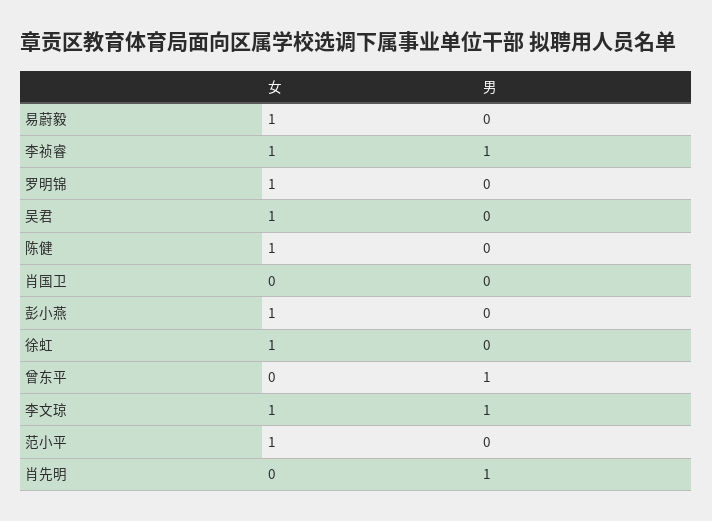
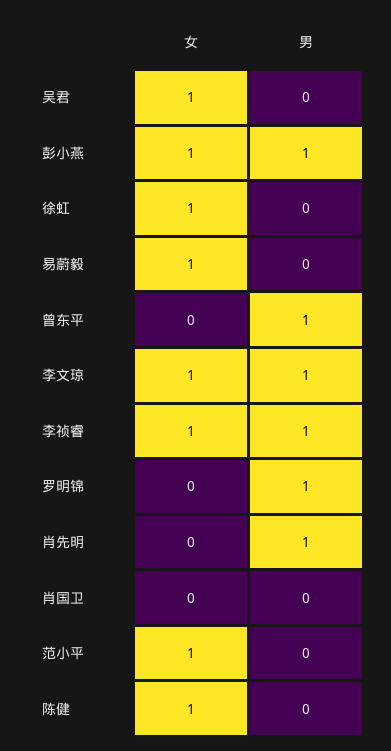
  {
    "女": {
      "易蔚毅": 1,
      "李祯睿": 1,
-     "罗明锦": 1,
+     "罗明锦": 0,
      "吴君": 1,
      "陈健": 1,
      "肖国卫": 0,
      "彭小燕": 1,
      "徐虹": 1,
      "曾东平": 0,
      "李文琼": 1,
      "范小平": 1,
      "肖先明": 0
    },
    "男": {
      "易蔚毅": 0,
      "李祯睿": 1,
-     "罗明锦": 0,
+     "罗明锦": 1,
      "吴君": 0,
      "陈健": 0,
      "肖国卫": 0,
-     "彭小燕": 0,
+     "彭小燕": 1,
      "徐虹": 0,
      "曾东平": 1,
      "李文琼": 1,
      "范小平": 0,
      "肖先明": 1
    }
  }

